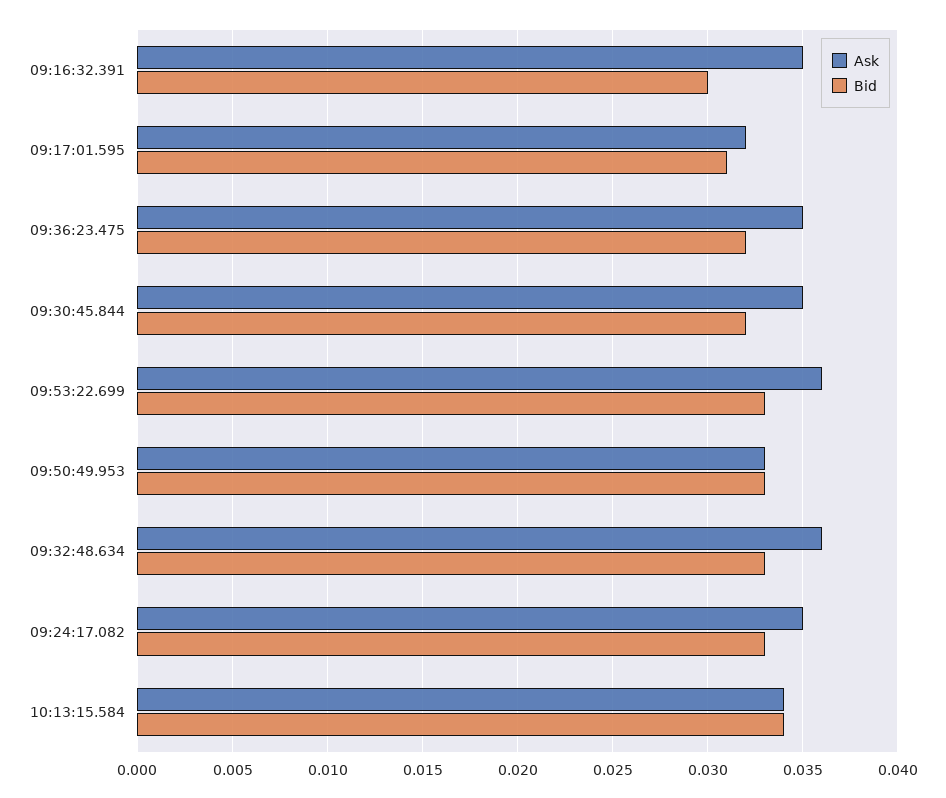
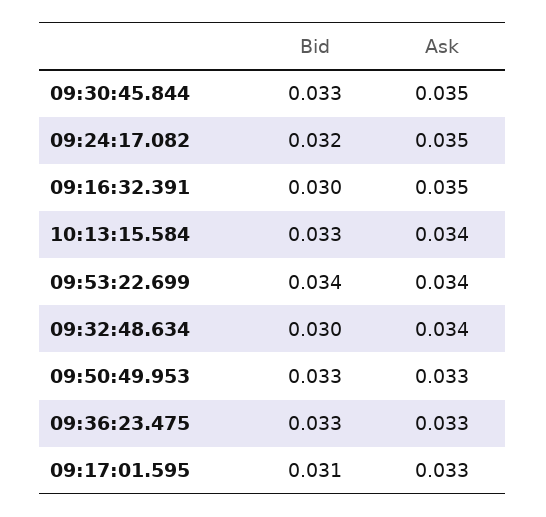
  {
    "Ask": {
      "09:16:32.391": 0.035,
-     "09:17:01.595": 0.032,
+     "09:17:01.595": 0.033,
-     "09:36:23.475": 0.035,
+     "09:36:23.475": 0.033,
      "09:30:45.844": 0.035,
-     "09:53:22.699": 0.036,
+     "09:53:22.699": 0.034,
      "09:50:49.953": 0.033,
-     "09:32:48.634": 0.036,
+     "09:32:48.634": 0.034,
      "09:24:17.082": 0.035,
      "10:13:15.584": 0.034
    },
    "Bid": {
      "09:16:32.391": 0.03,
      "09:17:01.595": 0.031,
-     "09:36:23.475": 0.032,
+     "09:36:23.475": 0.033,
-     "09:30:45.844": 0.032,
+     "09:30:45.844": 0.033,
-     "09:53:22.699": 0.033,
+     "09:53:22.699": 0.034,
      "09:50:49.953": 0.033,
-     "09:32:48.634": 0.033,
+     "09:32:48.634": 0.03,
-     "09:24:17.082": 0.033,
+     "09:24:17.082": 0.032,
-     "10:13:15.584": 0.034
+     "10:13:15.584": 0.033
    }
  }

